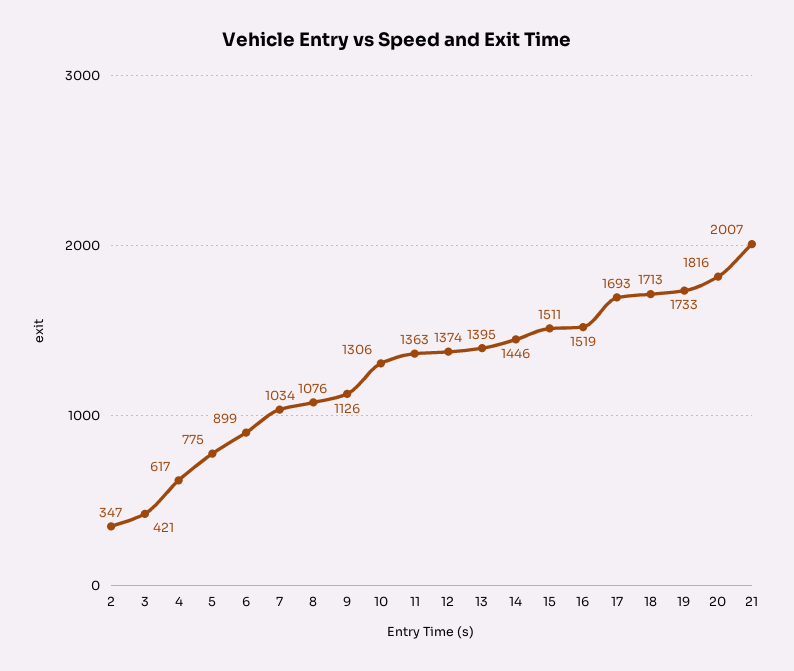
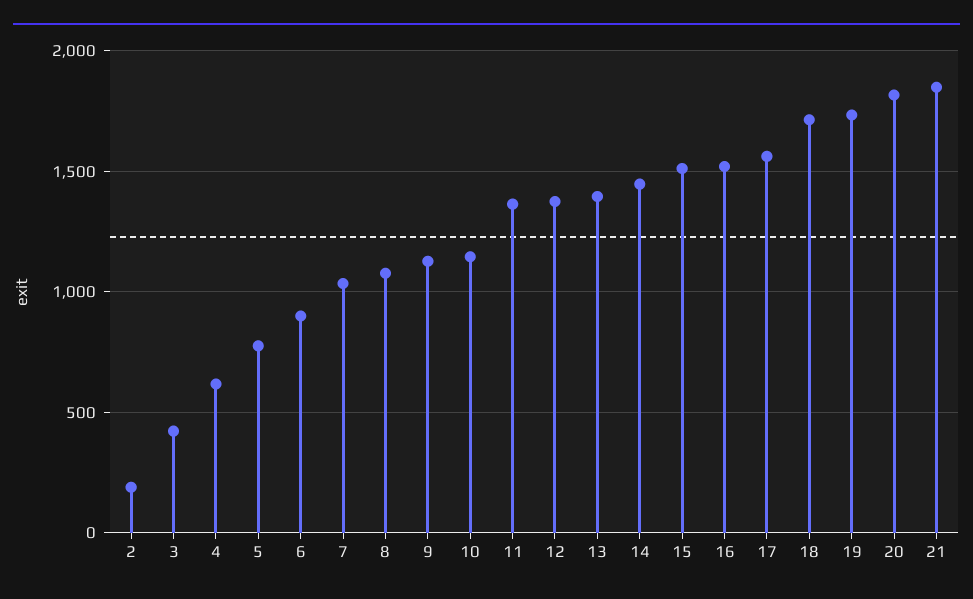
  {
-   "2": 347,
+   "2": 200,
    "3": 421,
    "4": 617,
    "5": 775,
    "6": 899,
    "7": 1034,
    "8": 1076,
    "9": 1126,
-   "10": 1306,
+   "10": 1150,
    "11": 1363,
    "12": 1374,
    "13": 1395,
    "14": 1446,
    "15": 1511,
    "16": 1519,
-   "17": 1693,
+   "17": 1550,
    "18": 1713,
    "19": 1733,
    "20": 1816,
-   "21": 2007
+   "21": 1850
  }

